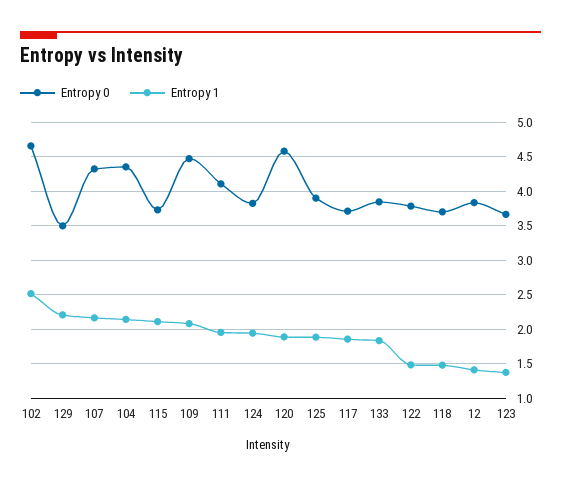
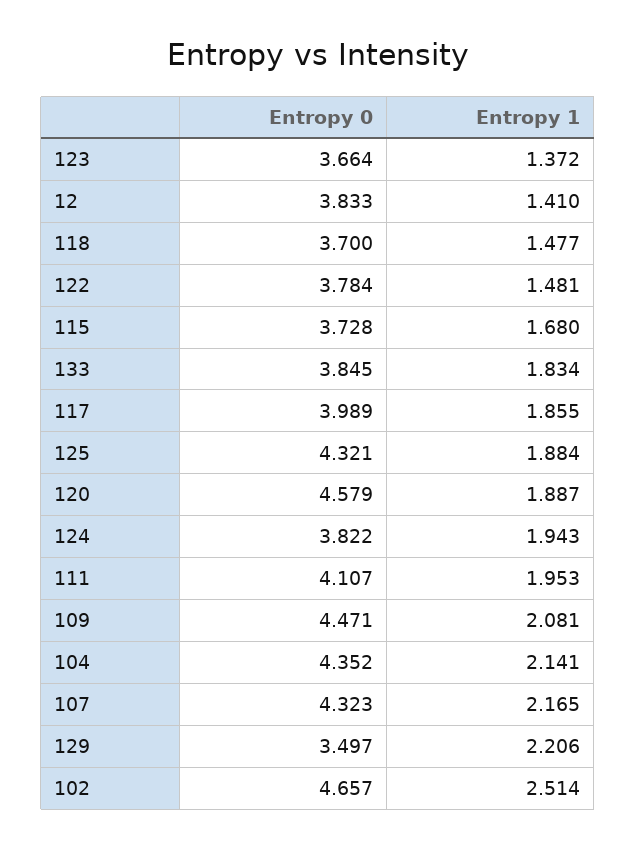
  {
    "Entropy 0": {
      "102": 4.657,
      "129": 3.497,
      "107": 4.323,
      "104": 4.352,
      "115": 3.728,
      "109": 4.471,
      "111": 4.107,
      "124": 3.822,
      "120": 4.579,
-     "125": 3.9,
+     "125": 4.321,
-     "117": 3.7,
+     "117": 3.989,
      "133": 3.845,
      "122": 3.784,
      "118": 3.7,
      "12": 3.833,
      "123": 3.664
    },
    "Entropy 1": {
      "102": 2.514,
      "129": 2.206,
      "107": 2.165,
      "104": 2.141,
-     "115": 2.1,
+     "115": 1.68,
      "109": 2.081,
      "111": 1.953,
      "124": 1.943,
      "120": 1.887,
      "125": 1.884,
      "117": 1.855,
      "133": 1.834,
      "122": 1.481,
      "118": 1.477,
      "12": 1.41,
      "123": 1.372
    }
  }

